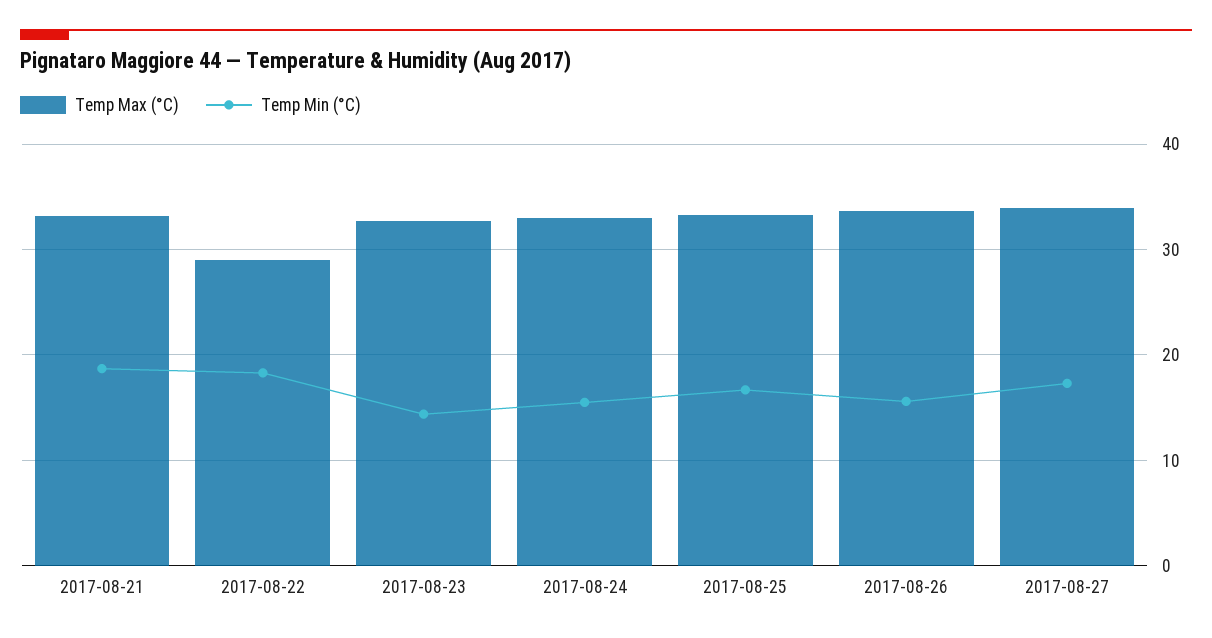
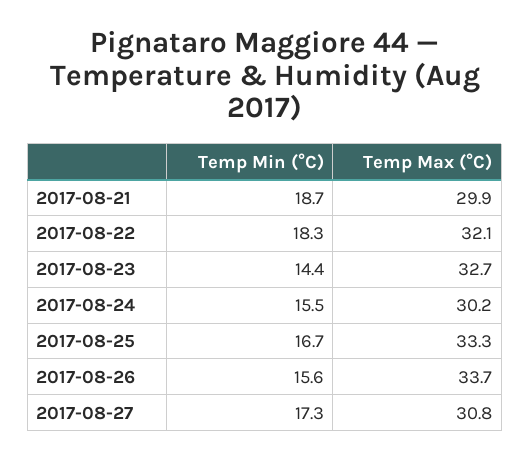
  {
    "Temp Max (°C)": {
-     "2017-08-21": 33,
+     "2017-08-21": 29.9,
-     "2017-08-22": 29,
+     "2017-08-22": 32.1,
      "2017-08-23": 32.7,
-     "2017-08-24": 33,
+     "2017-08-24": 30.2,
      "2017-08-25": 33.3,
      "2017-08-26": 33.7,
-     "2017-08-27": 34
+     "2017-08-27": 30.8
    },
    "Temp Min (°C)": {
      "2017-08-21": 18.7,
      "2017-08-22": 18.3,
      "2017-08-23": 14.4,
      "2017-08-24": 15.5,
      "2017-08-25": 16.7,
      "2017-08-26": 15.6,
      "2017-08-27": 17.3
    }
  }

